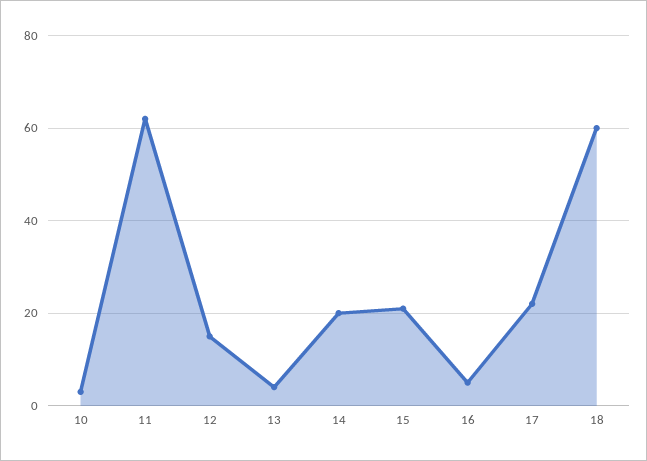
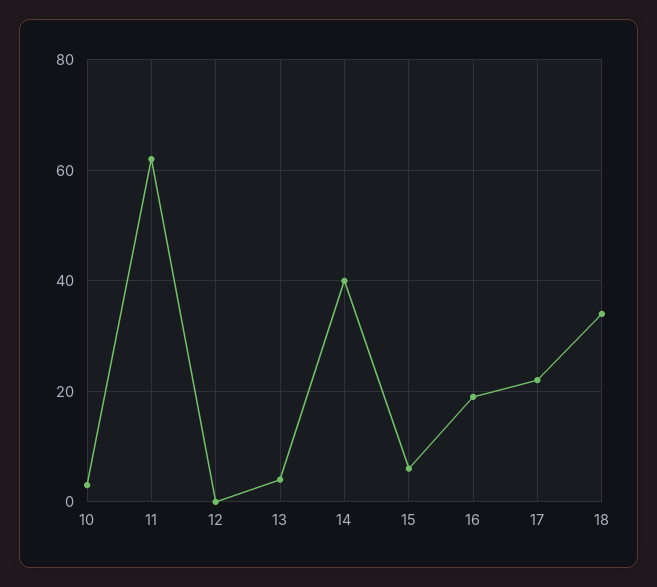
  {
    "10": 5,
    "11": 60,
-   "12": 15,
+   "12": 0,
    "13": 5,
-   "14": 20,
+   "14": 40,
-   "15": 20,
+   "15": 5,
-   "16": 5,
+   "16": 20,
    "17": 20,
-   "18": 60
+   "18": 35
  }

